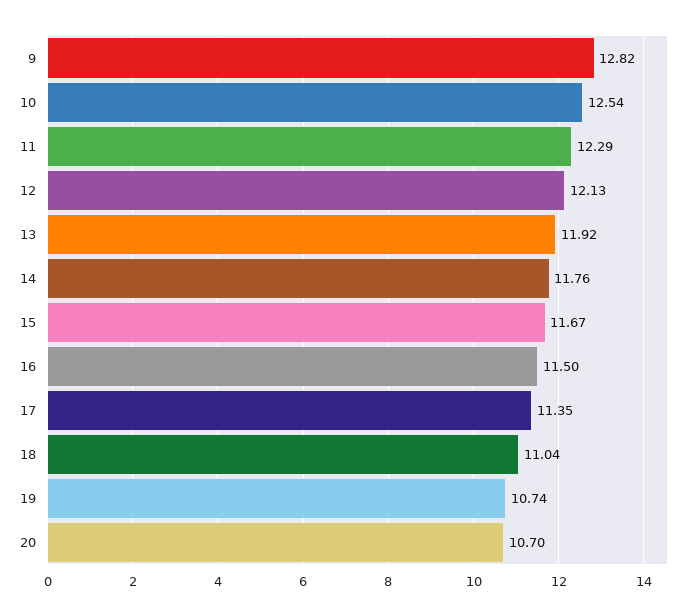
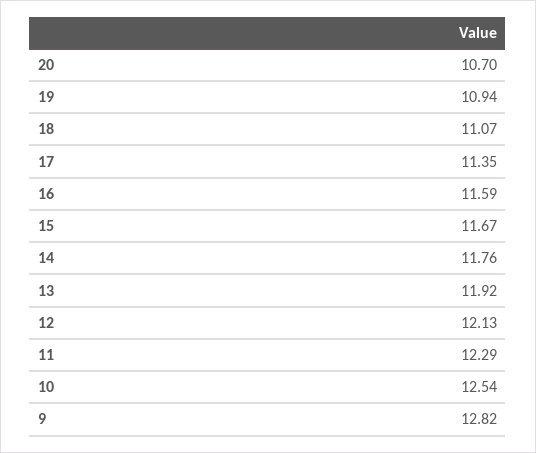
  {
    "9": 12.82,
    "10": 12.54,
    "11": 12.29,
    "12": 12.13,
    "13": 11.92,
    "14": 11.76,
    "15": 11.67,
-   "16": 11.5,
+   "16": 11.59,
    "17": 11.35,
-   "18": 11.04,
+   "18": 11.07,
-   "19": 10.74,
+   "19": 10.94,
    "20": 10.7
  }

